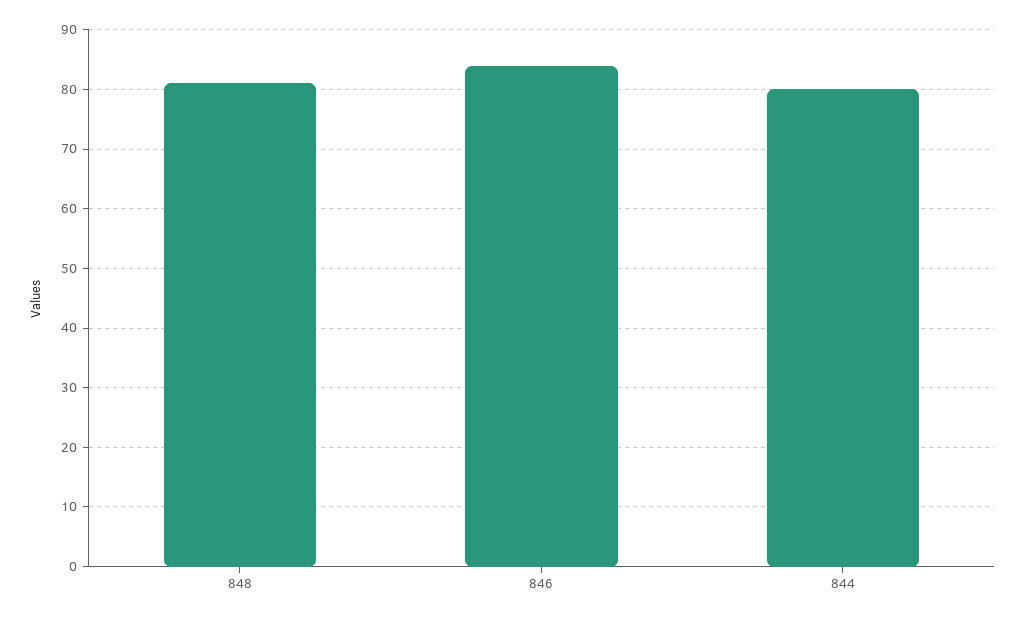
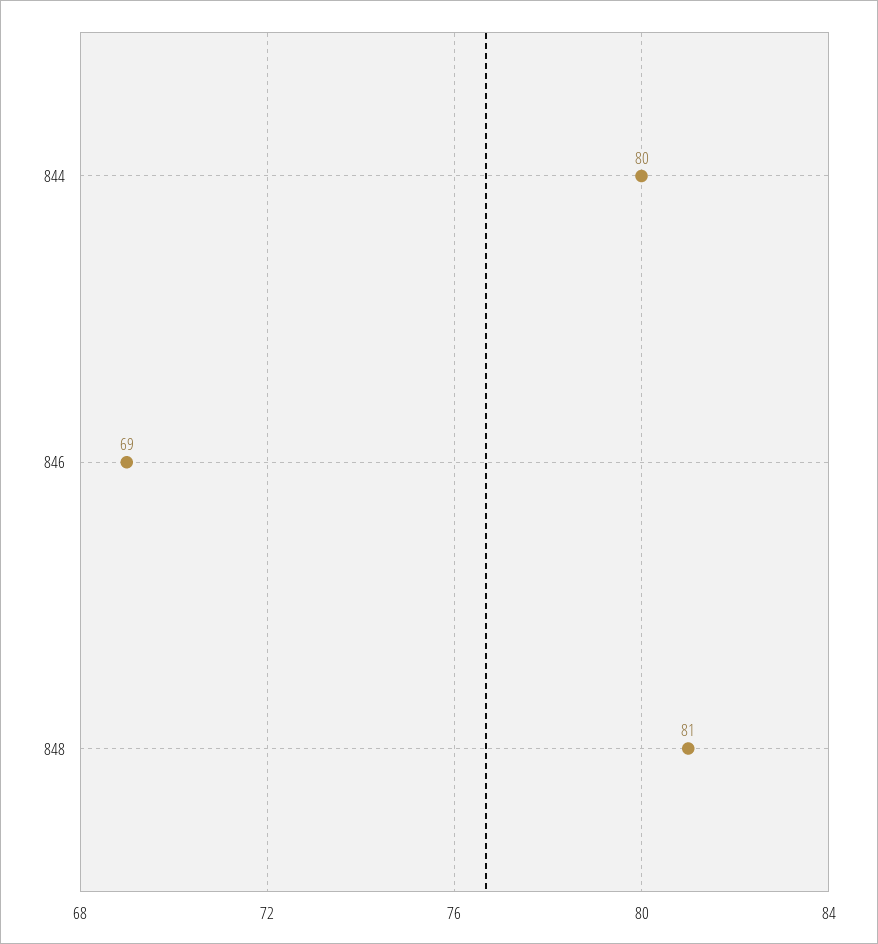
  {
    "848": 81,
-   "846": 85,
+   "846": 69,
    "844": 80
  }

